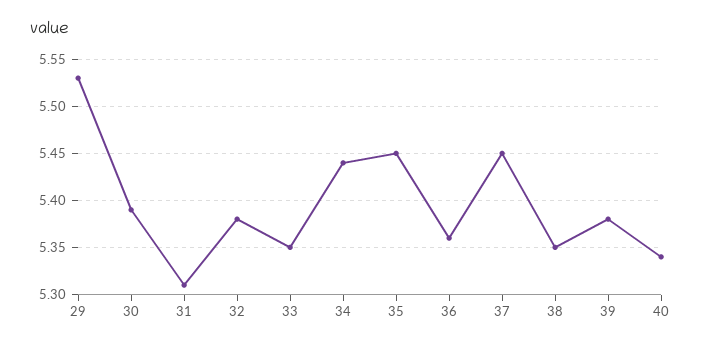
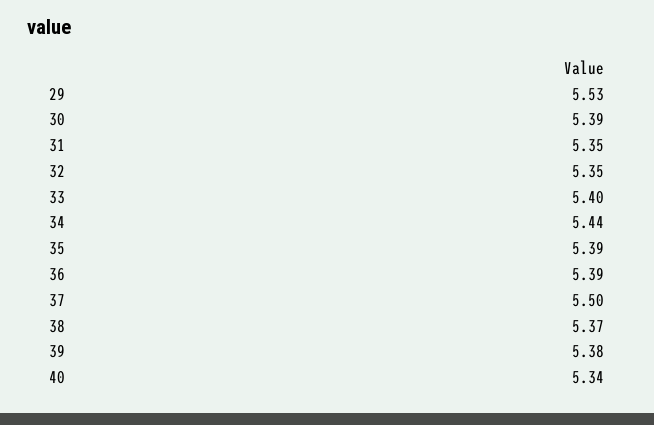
  {
    "29": 5.53,
    "30": 5.39,
-   "31": 5.31,
+   "31": 5.35,
-   "32": 5.38,
+   "32": 5.35,
-   "33": 5.35,
+   "33": 5.4,
    "34": 5.44,
-   "35": 5.45,
+   "35": 5.39,
-   "36": 5.36,
+   "36": 5.39,
-   "37": 5.45,
+   "37": 5.5,
-   "38": 5.35,
+   "38": 5.37,
    "39": 5.38,
    "40": 5.34
  }

